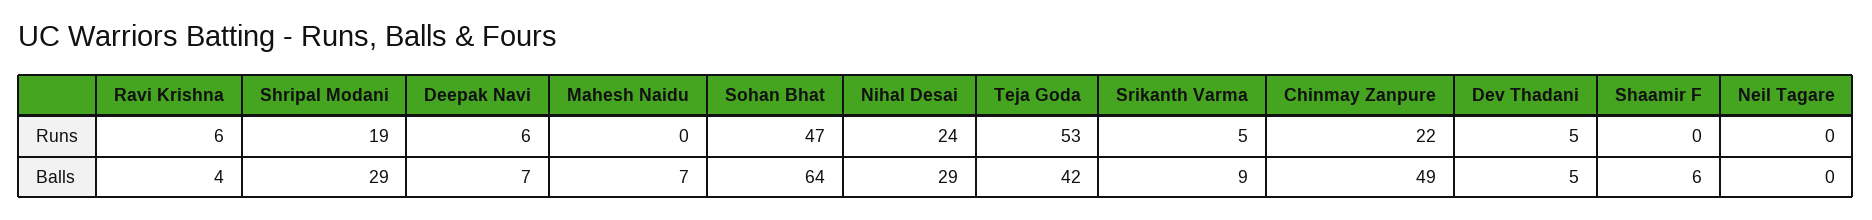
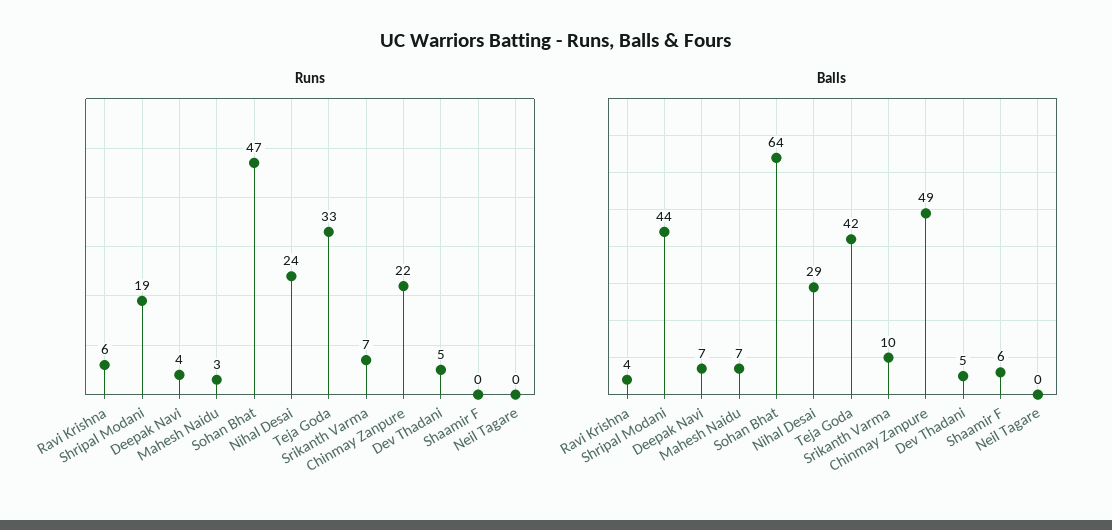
  {
    "Runs": {
      "Ravi Krishna": 6,
      "Shripal Modani": 19,
-     "Deepak Navi": 6,
+     "Deepak Navi": 4,
-     "Mahesh Naidu": 0,
+     "Mahesh Naidu": 3,
      "Sohan Bhat": 47,
      "Nihal Desai": 24,
-     "Teja Goda": 53,
+     "Teja Goda": 33,
-     "Srikanth Varma": 5,
+     "Srikanth Varma": 7,
      "Chinmay Zanpure": 22,
      "Dev Thadani": 5,
      "Shaamir F": 0,
      "Neil Tagare": 0
    },
    "Balls": {
      "Ravi Krishna": 4,
-     "Shripal Modani": 29,
+     "Shripal Modani": 44,
      "Deepak Navi": 7,
      "Mahesh Naidu": 7,
      "Sohan Bhat": 64,
      "Nihal Desai": 29,
      "Teja Goda": 42,
-     "Srikanth Varma": 9,
+     "Srikanth Varma": 10,
      "Chinmay Zanpure": 49,
      "Dev Thadani": 5,
      "Shaamir F": 6,
      "Neil Tagare": 0
    }
  }

